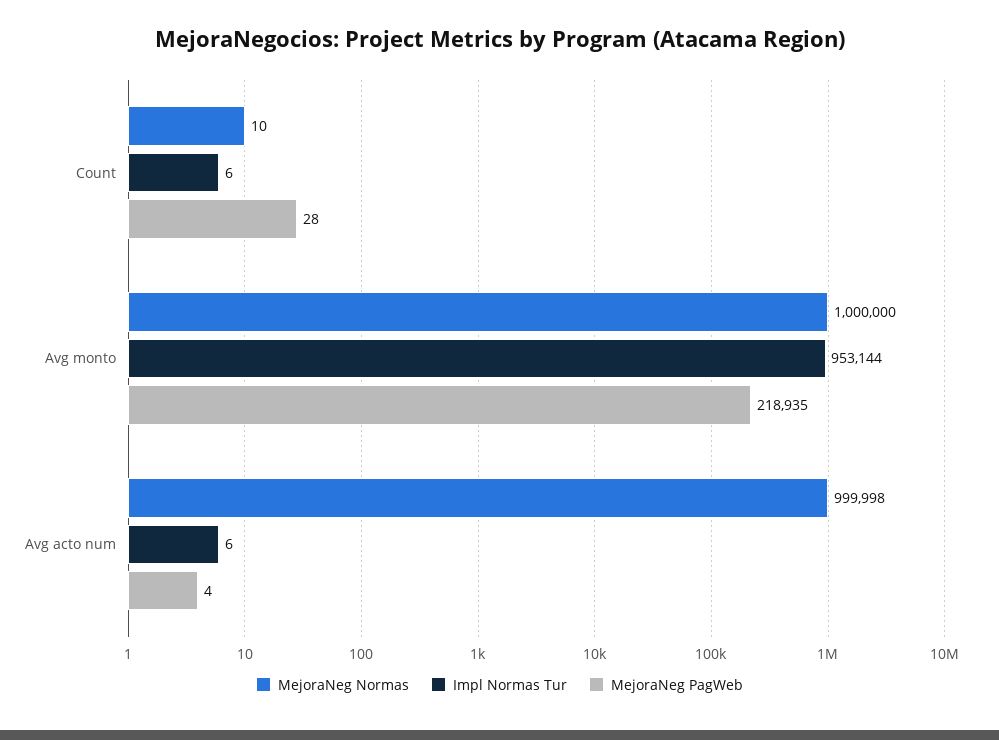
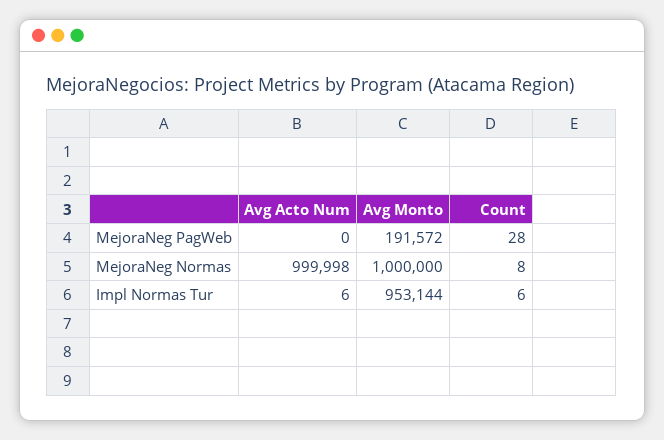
  {
    "MejoraNeg Normas": {
-     "Count": 10,
+     "Count": 8,
      "Avg monto": 1000000,
      "Avg acto num": 999998
    },
    "Impl Normas Tur": {
      "Count": 6,
      "Avg monto": 953144,
      "Avg acto num": 6
    },
    "MejoraNeg PagWeb": {
      "Count": 28,
-     "Avg monto": 218935,
+     "Avg monto": 191572,
-     "Avg acto num": 4
+     "Avg acto num": 0
    }
  }

